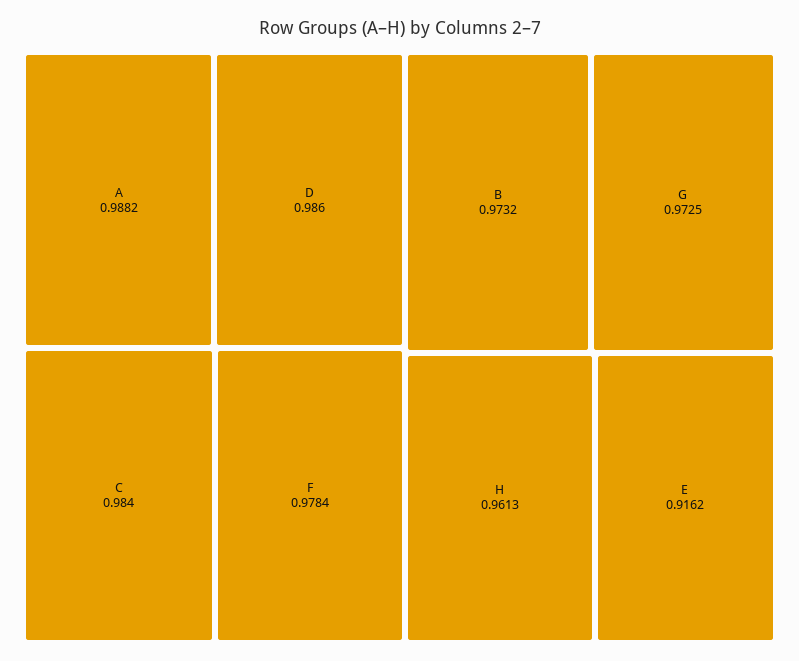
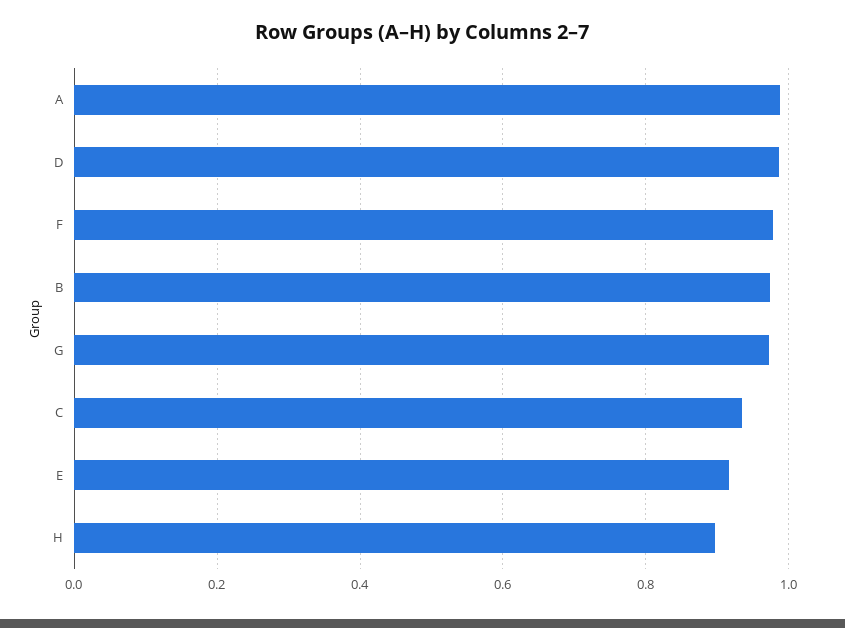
  {
    "A": 0.9882,
    "D": 0.986,
-   "C": 0.984,
+   "C": 0.94,
    "F": 0.9784,
    "B": 0.9732,
    "G": 0.9725,
-   "H": 0.9613,
+   "H": 0.9,
    "E": 0.9162
  }

